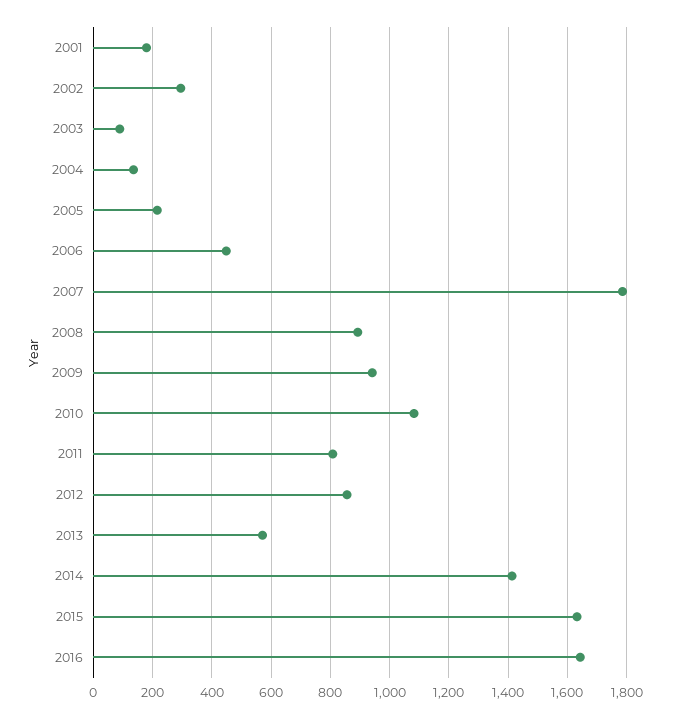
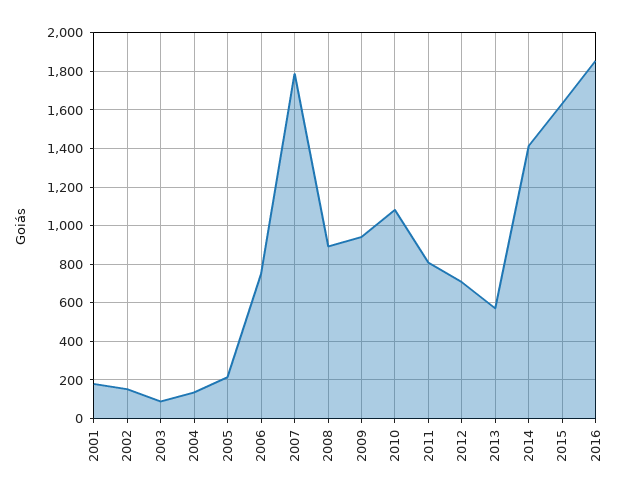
  {
    "2001": 175,
-   "2002": 300,
+   "2002": 150,
    "2003": 100,
    "2004": 125,
    "2005": 225,
-   "2006": 450,
+   "2006": 750,
    "2007": 1775,
    "2008": 900,
    "2009": 950,
    "2010": 1075,
    "2011": 800,
-   "2012": 850,
+   "2012": 700,
    "2013": 575,
    "2014": 1425,
    "2015": 1625,
-   "2016": 1650
+   "2016": 1850
  }

